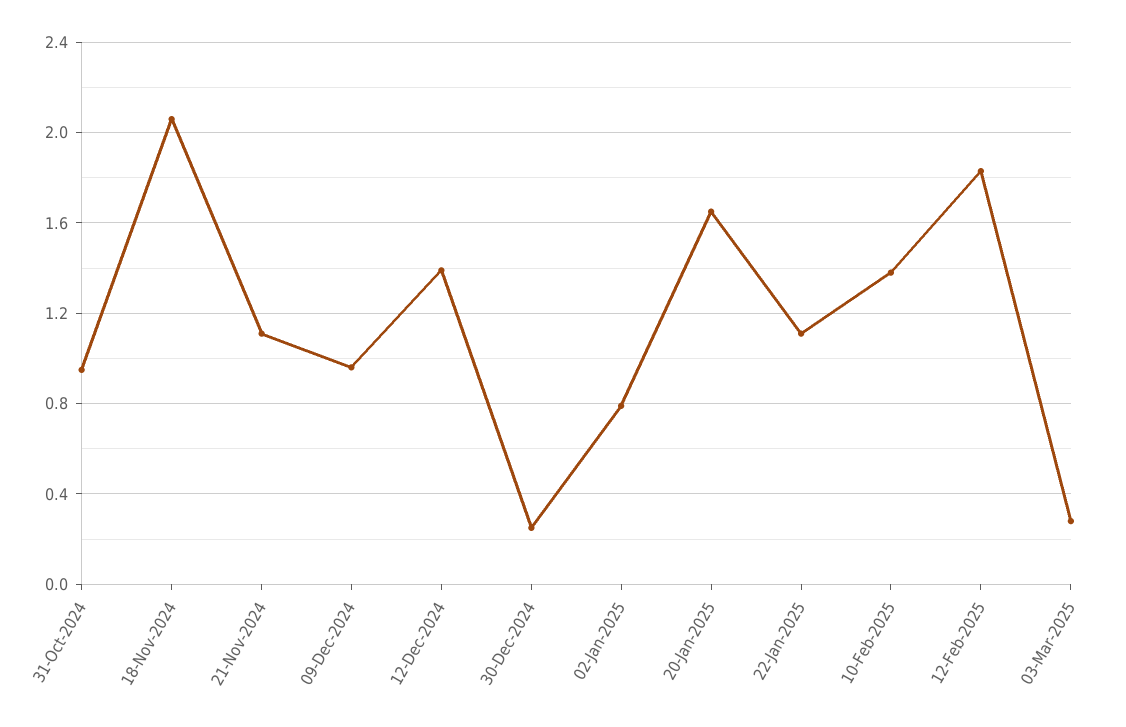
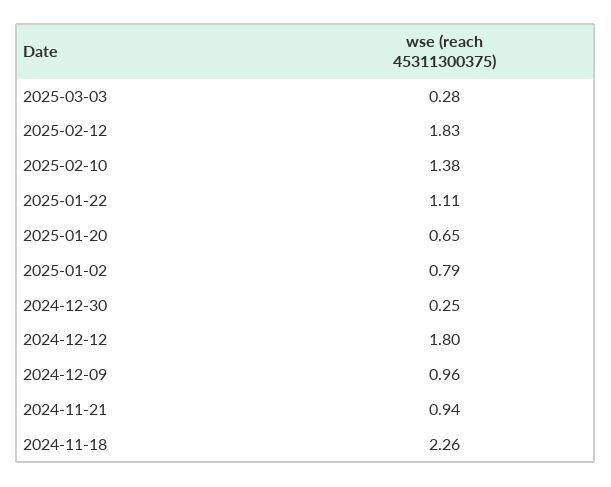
  {
-   "31-Oct-2024": 0.95,
-   "18-Nov-2024": 2.05,
+   "18-Nov-2024": 2.26,
-   "21-Nov-2024": 1.1,
+   "21-Nov-2024": 0.94,
    "09-Dec-2024": 0.96,
-   "12-Dec-2024": 1.4,
+   "12-Dec-2024": 1.8,
    "30-Dec-2024": 0.25,
    "02-Jan-2025": 0.79,
-   "20-Jan-2025": 1.65,
+   "20-Jan-2025": 0.65,
    "22-Jan-2025": 1.11,
    "10-Feb-2025": 1.38,
    "12-Feb-2025": 1.83,
    "03-Mar-2025": 0.28
  }

